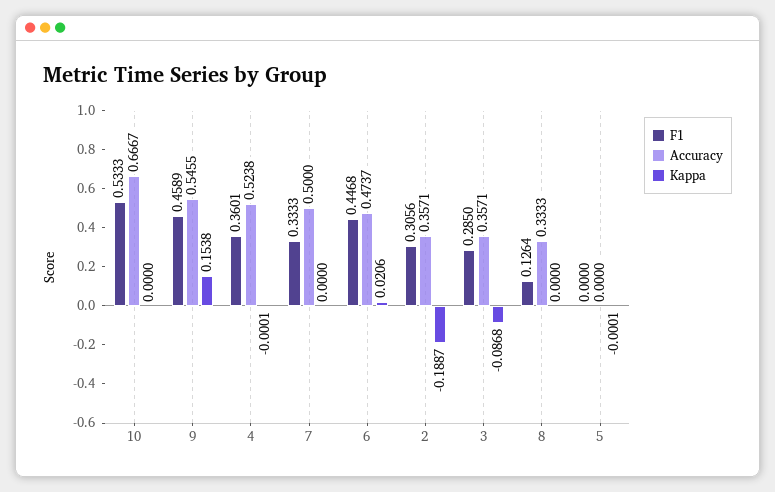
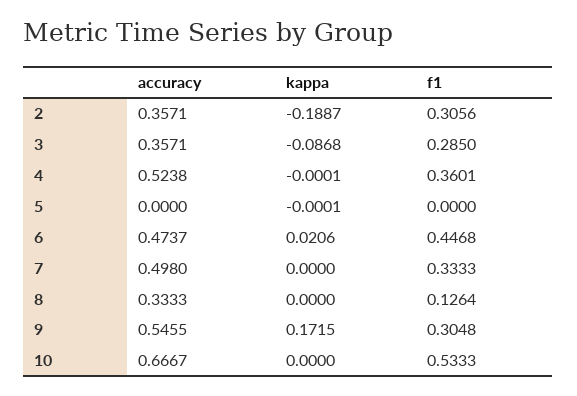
  {
    "F1": {
      "10": 0.5333,
-     "9": 0.4589,
+     "9": 0.3048,
      "4": 0.3601,
      "7": 0.3333,
      "6": 0.4468,
      "2": 0.3056,
      "3": 0.285,
      "8": 0.1264,
      "5": 0
    },
    "Accuracy": {
      "10": 0.6667,
      "9": 0.5455,
      "4": 0.5238,
-     "7": 0.5,
+     "7": 0.498,
      "6": 0.4737,
      "2": 0.3571,
      "3": 0.3571,
      "8": 0.3333,
      "5": 0
    },
    "Kappa": {
      "10": 0,
-     "9": 0.1538,
+     "9": 0.1715,
      "4": -0.0001,
      "7": 0,
      "6": 0.0206,
      "2": -0.1887,
      "3": -0.0868,
      "8": 0,
      "5": -0.0001
    }
  }

